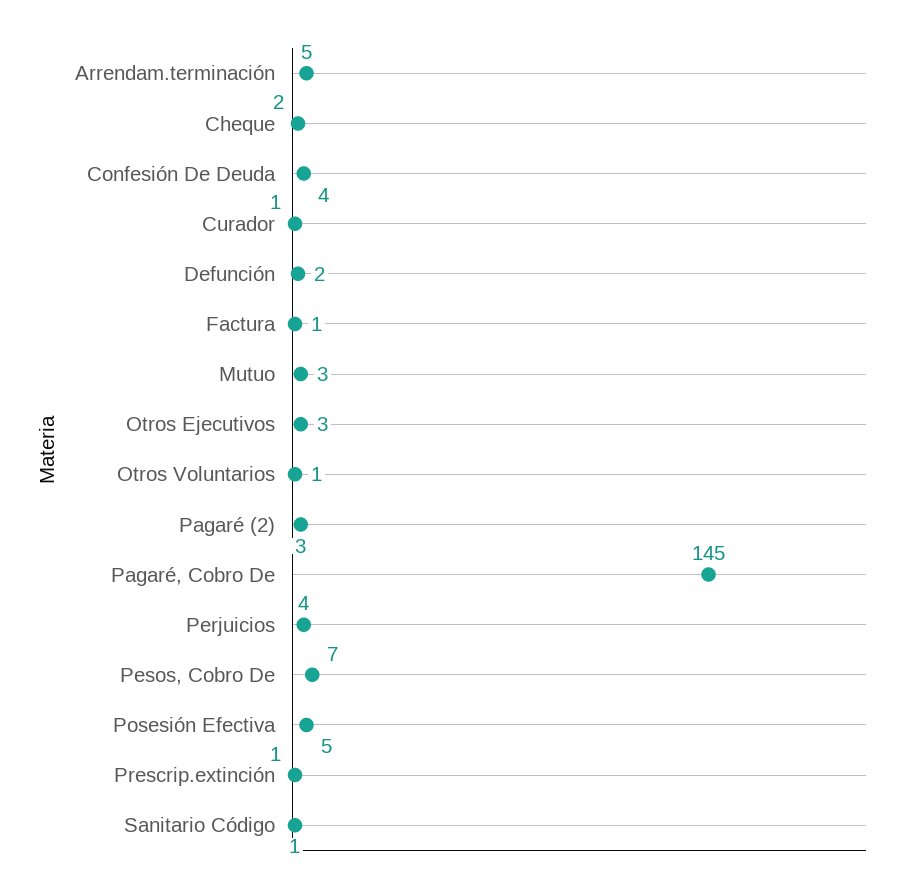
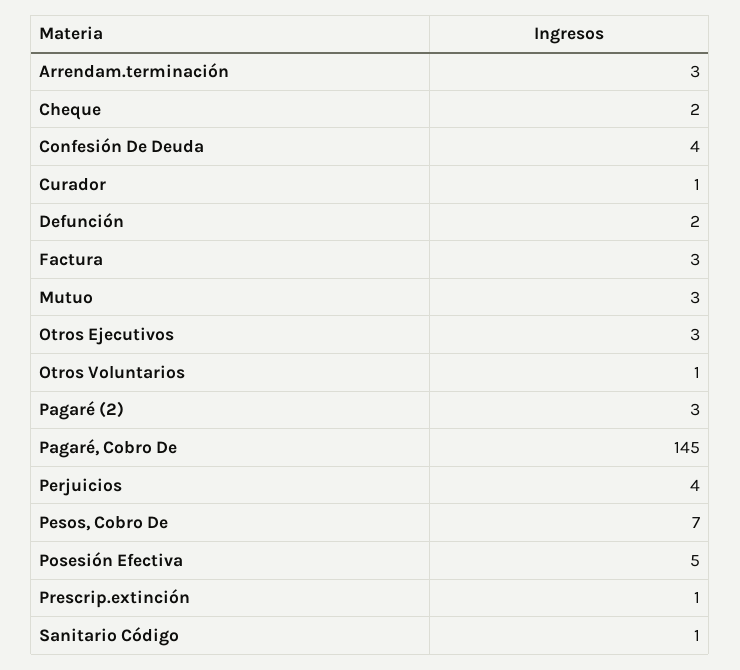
  {
-   "Arrendam.terminación": 5,
+   "Arrendam.terminación": 3,
    "Cheque": 2,
    "Confesión De Deuda": 4,
    "Curador": 1,
    "Defunción": 2,
-   "Factura": 1,
+   "Factura": 3,
    "Mutuo": 3,
    "Otros Ejecutivos": 3,
    "Otros Voluntarios": 1,
    "Pagaré (2)": 3,
    "Pagaré, Cobro De": 145,
    "Perjuicios": 4,
    "Pesos, Cobro De": 7,
    "Posesión Efectiva": 5,
    "Prescrip.extinción": 1,
    "Sanitario Código": 1
  }

